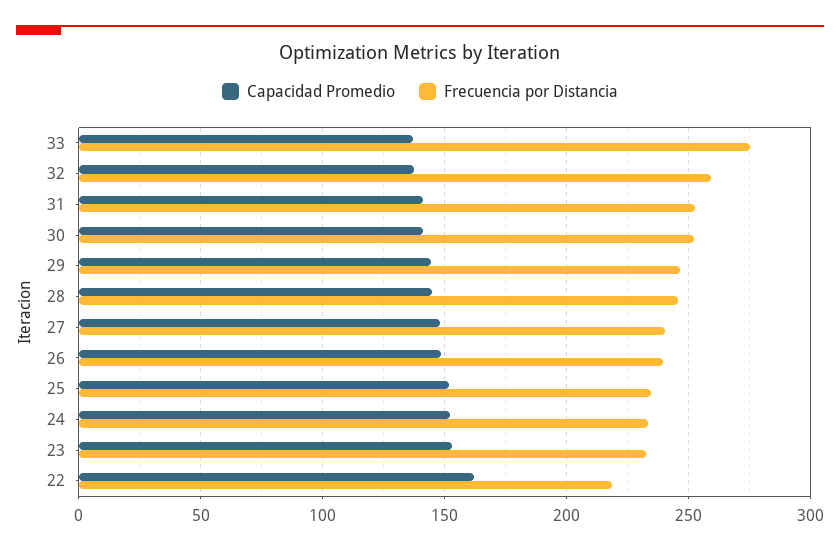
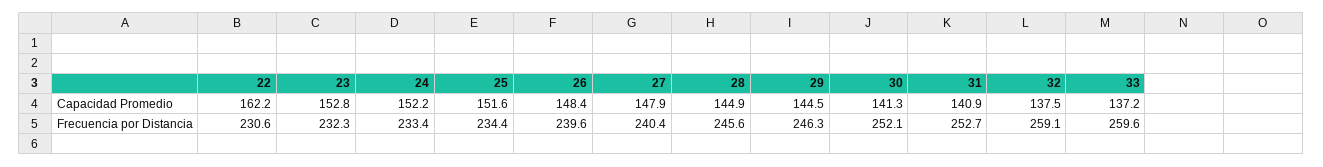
  {
    "Capacidad Promedio": {
      "33": 137.2,
      "32": 137.5,
      "31": 140.9,
      "30": 141.3,
      "29": 144.5,
      "28": 144.9,
      "27": 147.9,
      "26": 148.4,
      "25": 151.6,
      "24": 152.2,
      "23": 152.8,
      "22": 162.2
    },
    "Frecuencia por Distancia": {
-     "33": 275,
+     "33": 259.6,
      "32": 259.1,
      "31": 252.7,
      "30": 252.1,
      "29": 246.3,
      "28": 245.6,
      "27": 240.4,
      "26": 239.6,
      "25": 234.4,
      "24": 233.4,
      "23": 232.3,
-     "22": 220
+     "22": 230.6
    }
  }

